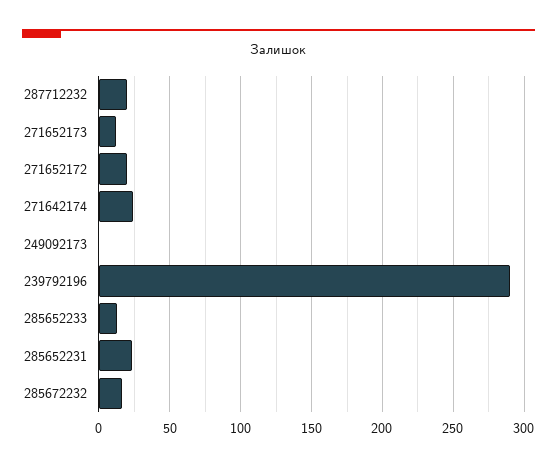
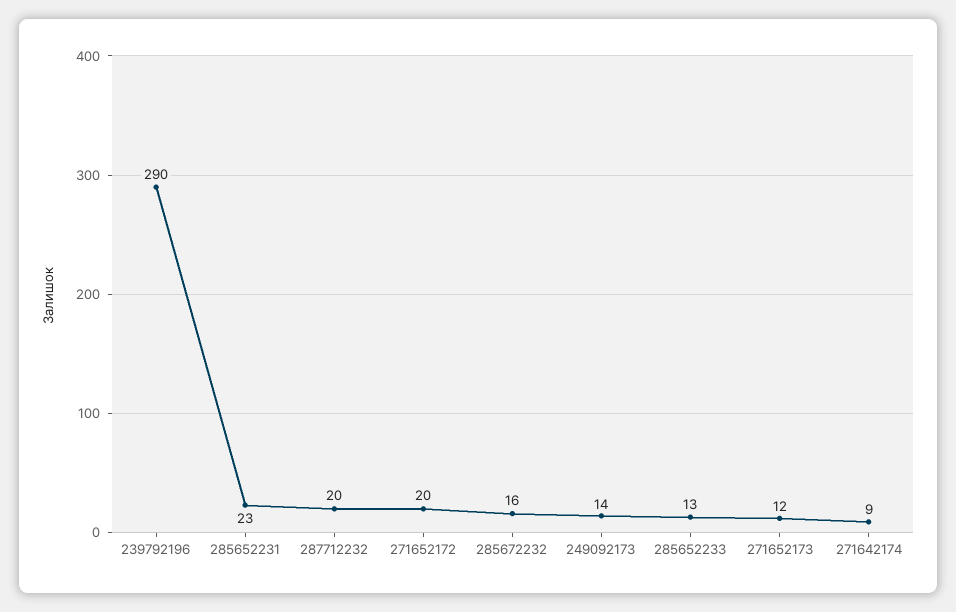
  {
    "287712232": 20,
    "271652173": 12,
    "271652172": 20,
-   "271642174": 25,
+   "271642174": 9,
-   "249092173": 0,
+   "249092173": 14,
    "239792196": 290,
    "285652233": 13,
    "285652231": 23,
    "285672232": 16
  }

